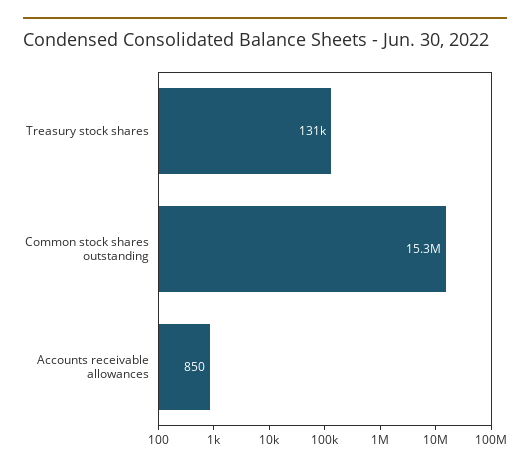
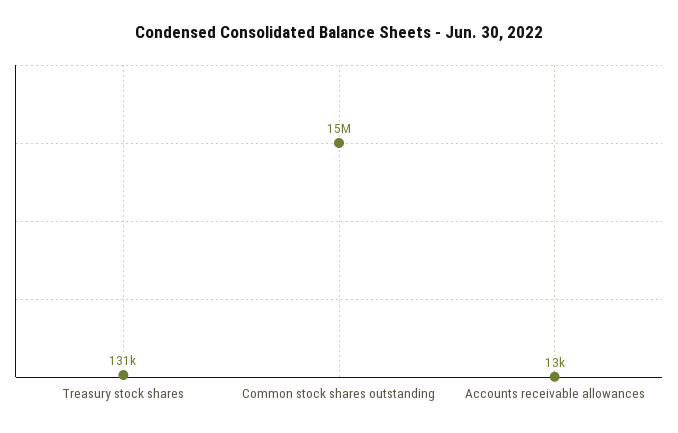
  {
    "Treasury stock shares": 131000,
    "Common stock shares outstanding": 15300000,
-   "Accounts receivable allowances": 850
+   "Accounts receivable allowances": 13000
  }

